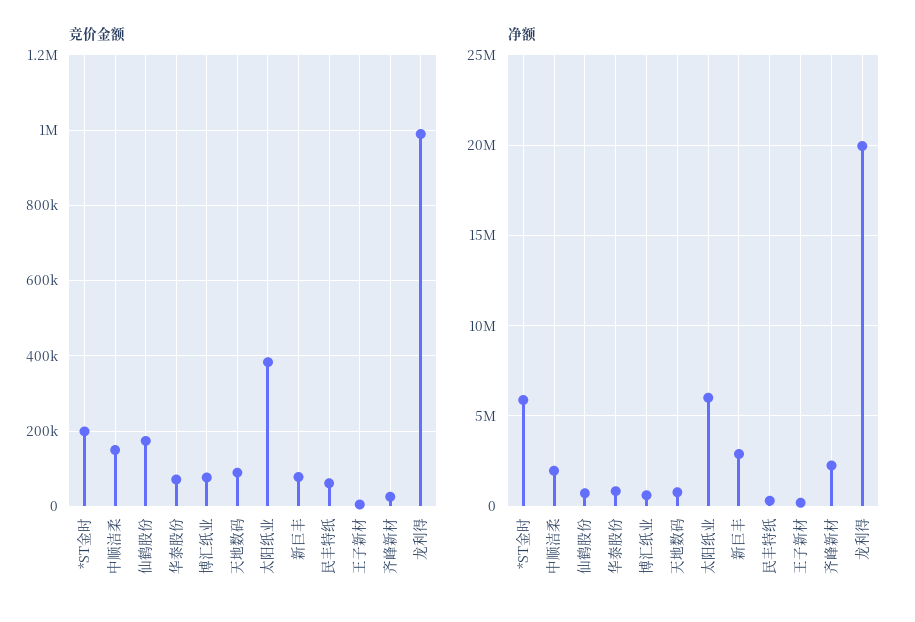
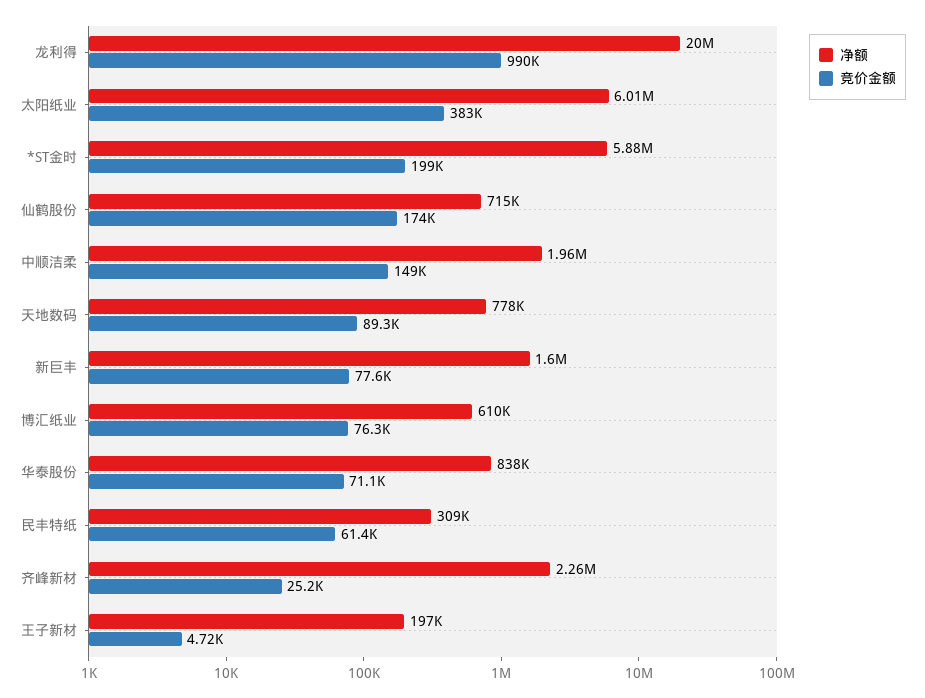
  {
    "竞价金额": {
      "*ST金时": 199000,
      "中顺洁柔": 149000,
      "仙鹤股份": 174000,
      "华泰股份": 71100,
      "博汇纸业": 76300,
      "天地数码": 89300,
      "太阳纸业": 383000,
      "新巨丰": 77600,
      "民丰特纸": 61400,
      "王子新材": 4720,
      "齐峰新材": 25200,
      "龙利得": 990000
    },
    "净额": {
      "*ST金时": 5880000,
      "中顺洁柔": 1960000,
      "仙鹤股份": 715000,
      "华泰股份": 838000,
      "博汇纸业": 610000,
      "天地数码": 778000,
      "太阳纸业": 6010000,
-     "新巨丰": 3000000,
+     "新巨丰": 1600000,
      "民丰特纸": 309000,
      "王子新材": 197000,
      "齐峰新材": 2260000,
      "龙利得": 20000000
    }
  }

